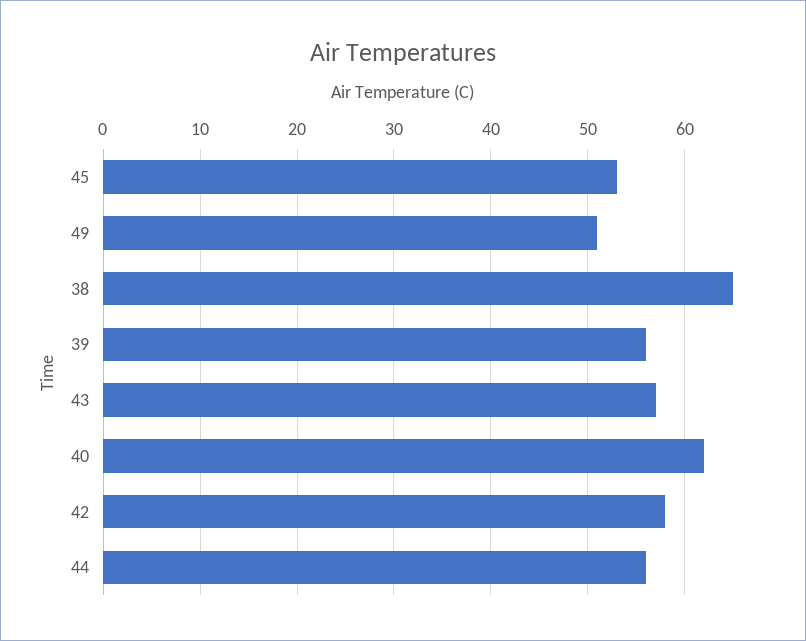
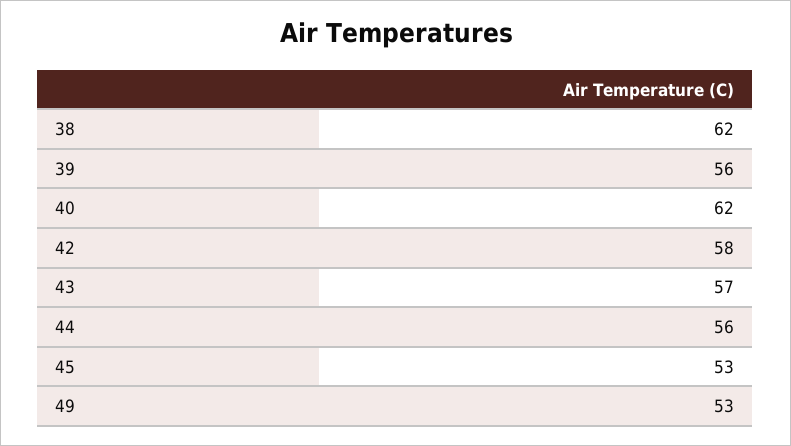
  {
    "45": 53,
-   "49": 51,
+   "49": 53,
-   "38": 65,
+   "38": 62,
    "39": 56,
    "43": 57,
    "40": 62,
    "42": 58,
    "44": 56
  }

